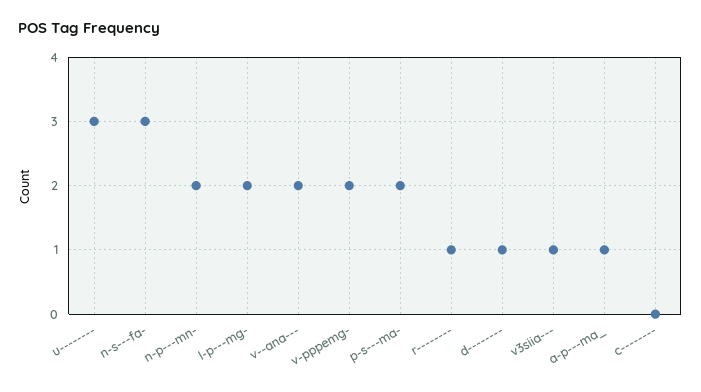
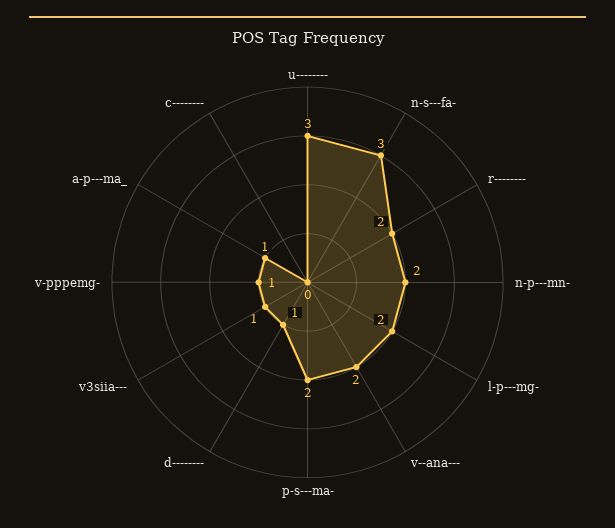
  {
    "u--------": 3,
    "n-s---fa-": 3,
    "n-p---mn-": 2,
    "l-p---mg-": 2,
    "v--ana---": 2,
-   "v-pppemg-": 2,
+   "v-pppemg-": 1,
    "p-s---ma-": 2,
-   "r--------": 1,
+   "r--------": 2,
    "d--------": 1,
    "v3siia---": 1,
    "a-p---ma_": 1,
    "c--------": 0
  }

